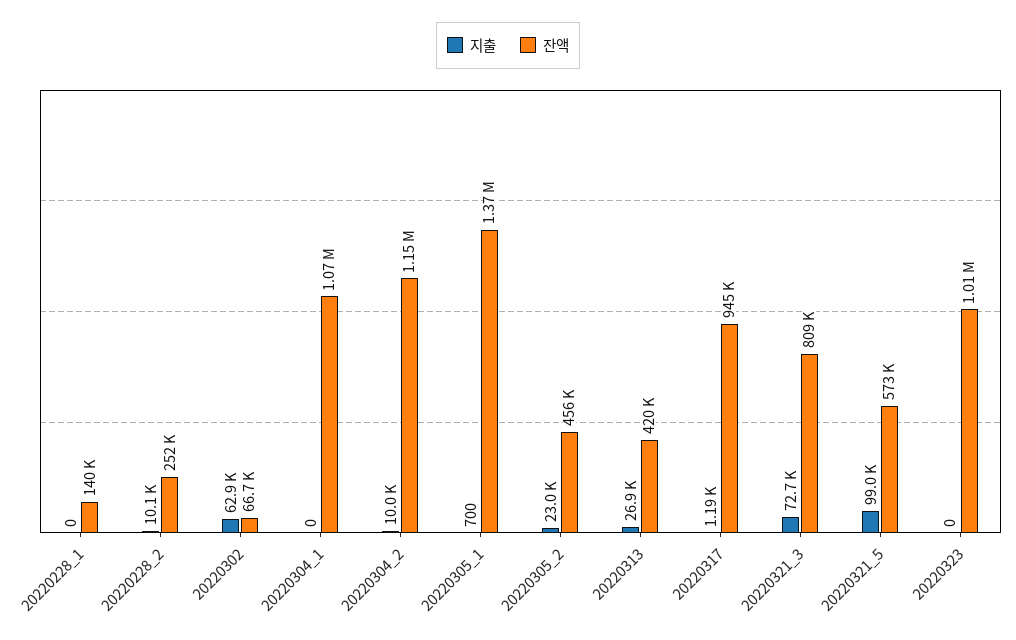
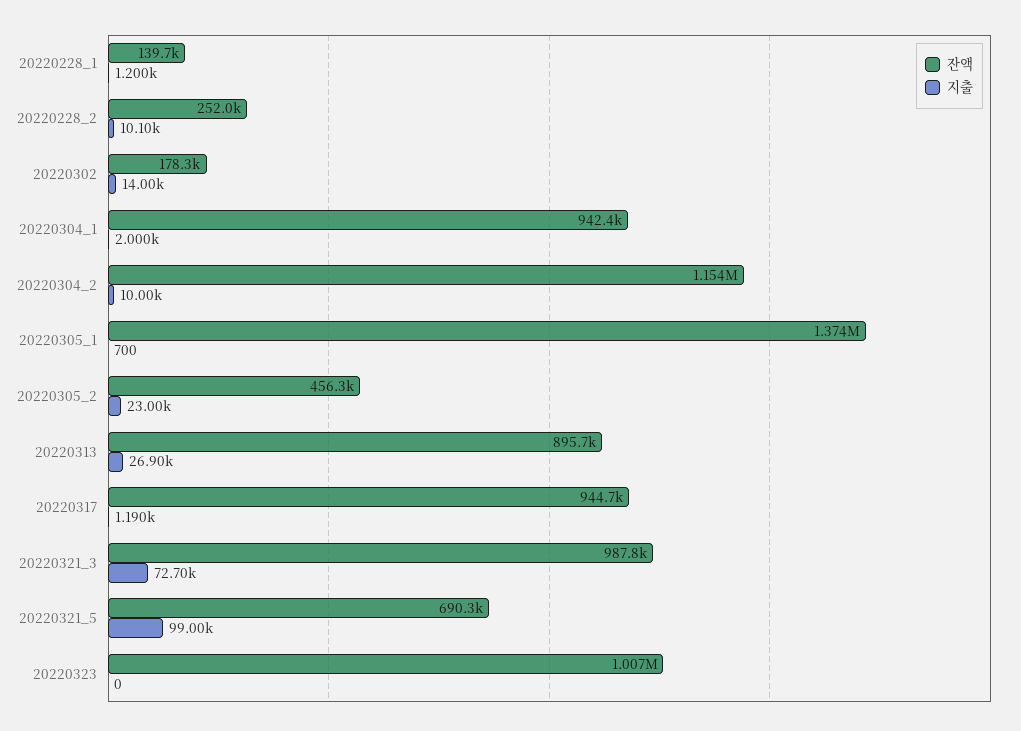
  {
    "지출": {
-     "20220228_1": 0,
+     "20220228_1": 1200,
      "20220228_2": 10100,
-     "20220302": 62900,
+     "20220302": 14000,
-     "20220304_1": 0,
+     "20220304_1": 2000,
      "20220304_2": 10000,
      "20220305_1": 700,
      "20220305_2": 23000,
      "20220313": 26900,
      "20220317": 1190,
      "20220321_3": 72700,
      "20220321_5": 99000,
      "20220323": 0
    },
    "잔액": {
      "20220228_1": 139700,
      "20220228_2": 252000,
-     "20220302": 66700,
+     "20220302": 178300,
-     "20220304_1": 1070000,
+     "20220304_1": 942400,
      "20220304_2": 1154000,
      "20220305_1": 1374000,
      "20220305_2": 456300,
-     "20220313": 420000,
+     "20220313": 895700,
      "20220317": 944700,
-     "20220321_3": 809000,
+     "20220321_3": 987800,
-     "20220321_5": 573000,
+     "20220321_5": 690300,
      "20220323": 1007000
    }
  }

